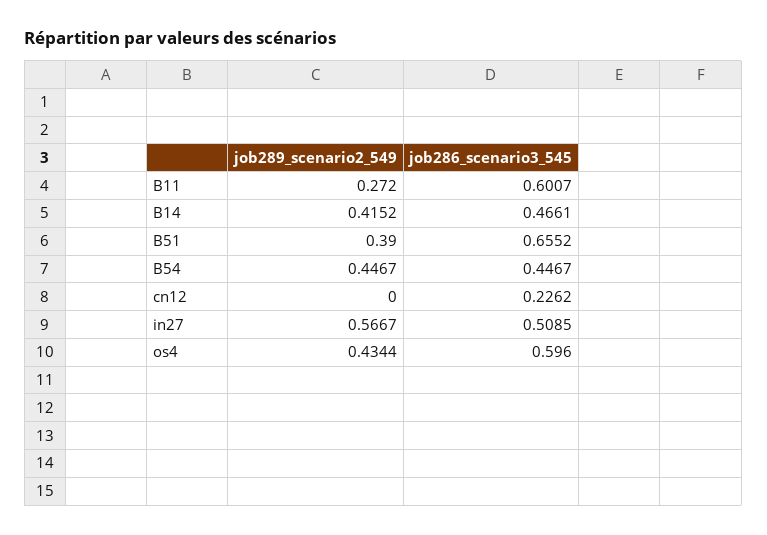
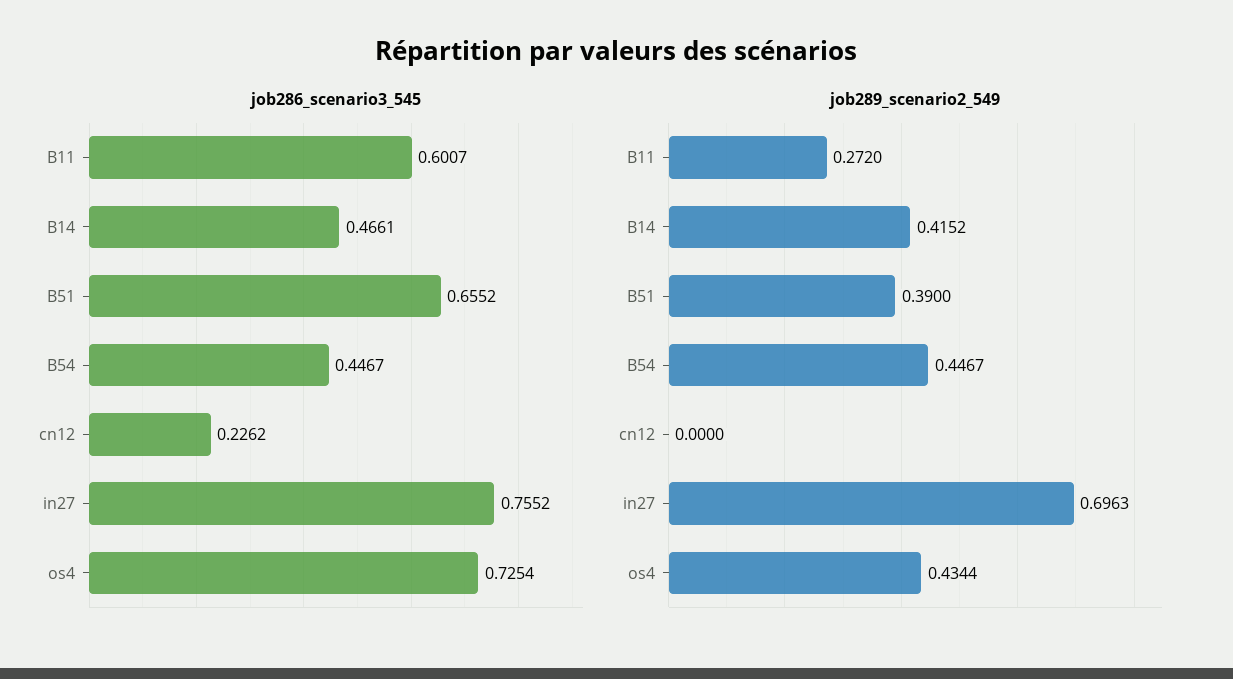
  {
    "job289_scenario2_549": {
      "B11": 0.272,
      "B14": 0.4152,
      "B51": 0.39,
      "B54": 0.4467,
      "cn12": 0,
-     "in27": 0.5667,
+     "in27": 0.6963,
      "os4": 0.4344
    },
    "job286_scenario3_545": {
      "B11": 0.6007,
      "B14": 0.4661,
      "B51": 0.6552,
      "B54": 0.4467,
      "cn12": 0.2262,
-     "in27": 0.5085,
+     "in27": 0.7552,
-     "os4": 0.596
+     "os4": 0.7254
    }
  }

